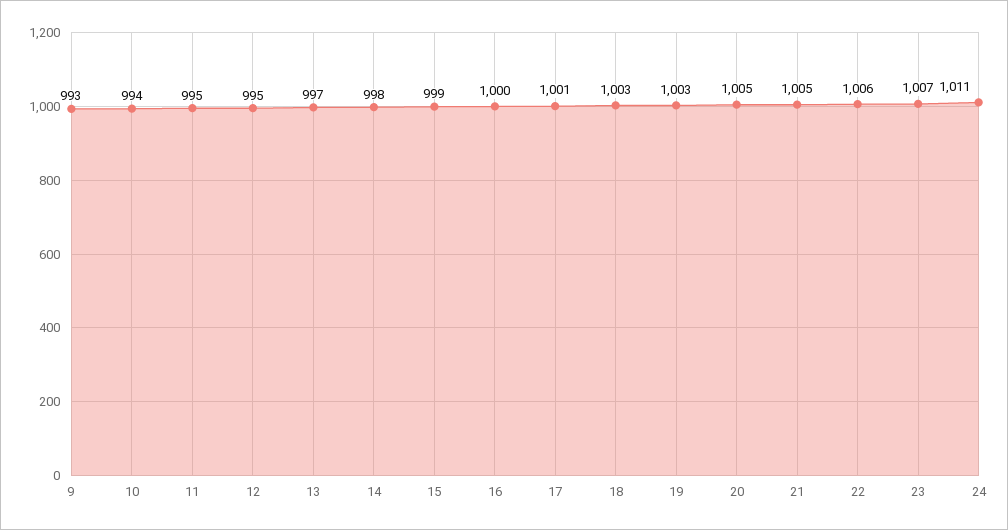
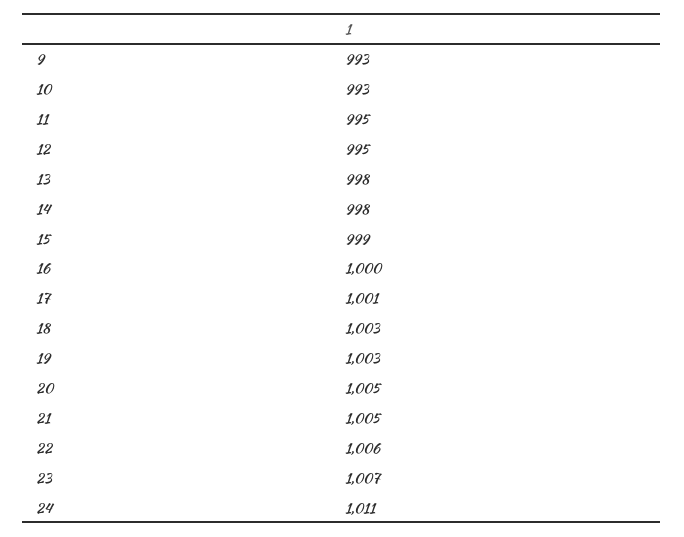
  {
    "9": 993,
-   "10": 994,
+   "10": 993,
    "11": 995,
    "12": 995,
-   "13": 997,
+   "13": 998,
    "14": 998,
    "15": 999,
    "16": 1000,
    "17": 1001,
    "18": 1003,
    "19": 1003,
    "20": 1005,
    "21": 1005,
    "22": 1006,
    "23": 1007,
    "24": 1011
  }

